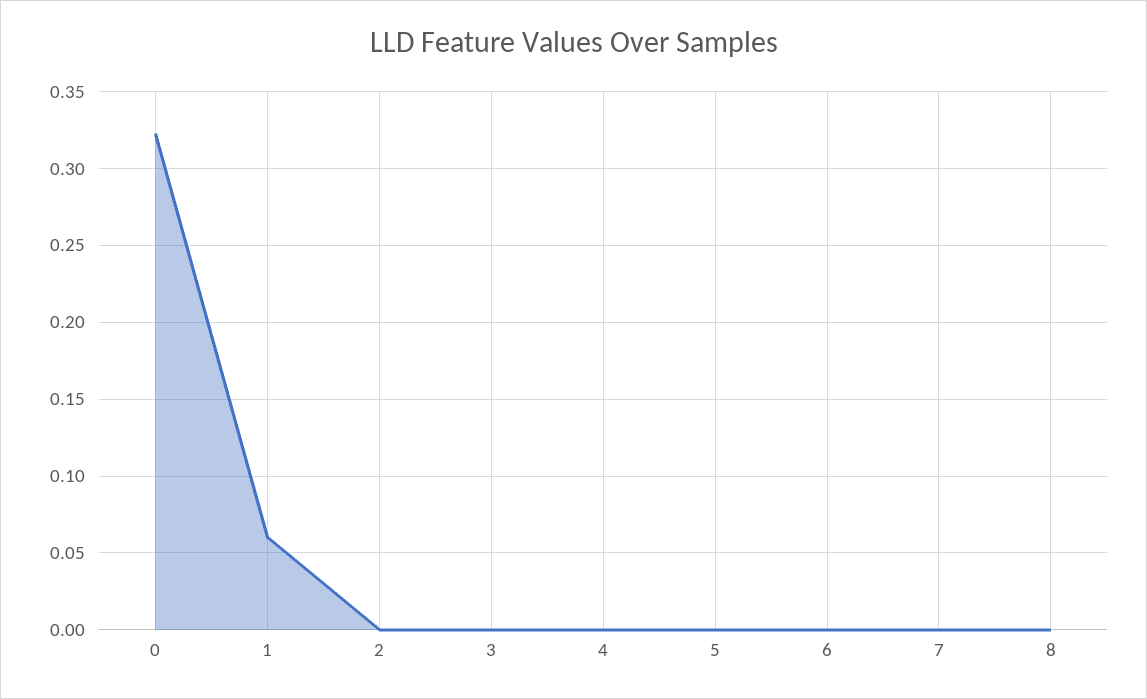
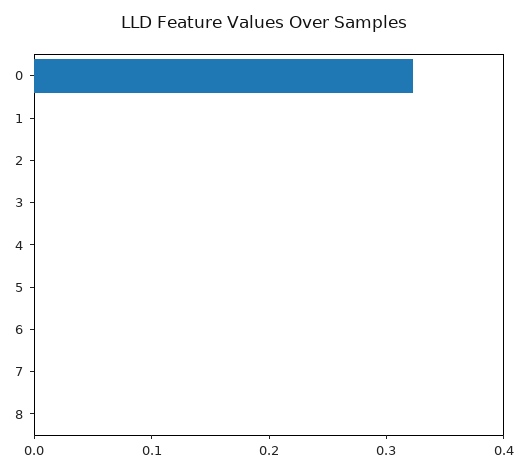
  {
    "0": 0.325,
-   "1": 0.06,
+   "1": 0,
    "2": 0,
    "3": 0,
    "4": 0,
    "5": 0,
    "6": 0,
    "7": 0,
    "8": 0
  }

